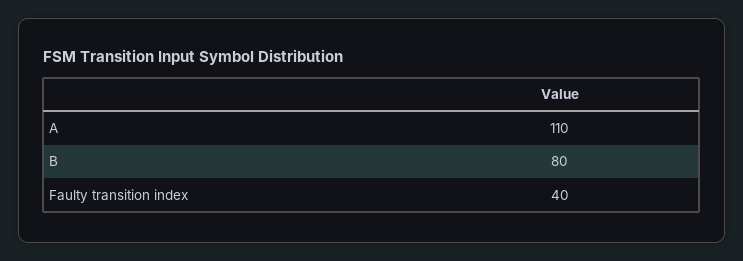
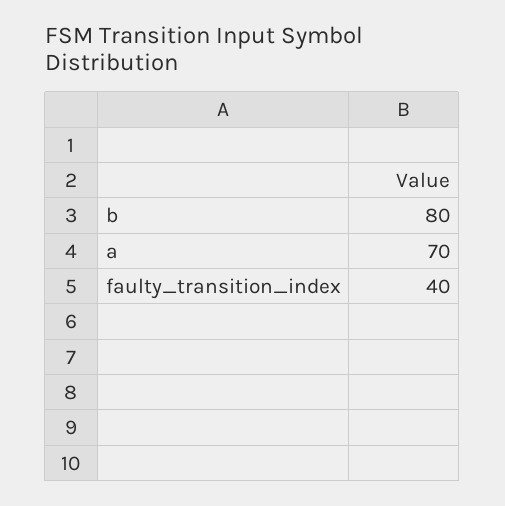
  {
-   "A": 110,
+   "A": 70,
    "B": 80,
    "Faulty transition index": 40
  }

